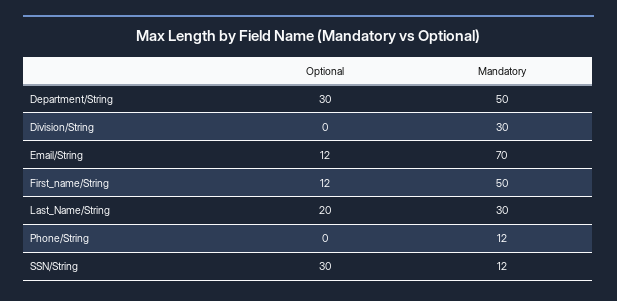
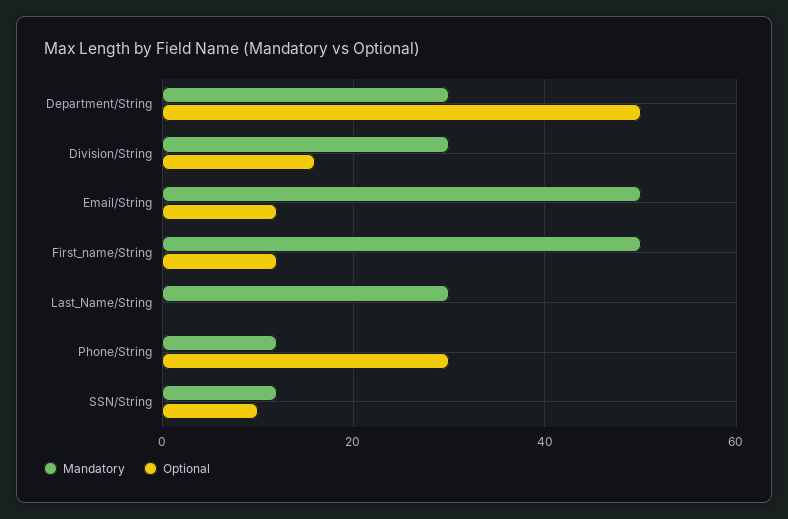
  {
    "Optional": {
-     "Department/String": 30,
+     "Department/String": 50,
-     "Division/String": 0,
+     "Division/String": 15,
      "Email/String": 12,
      "First_name/String": 12,
-     "Last_Name/String": 20,
+     "Last_Name/String": 0,
-     "Phone/String": 0,
+     "Phone/String": 30,
-     "SSN/String": 30
+     "SSN/String": 10
    },
    "Mandatory": {
-     "Department/String": 50,
+     "Department/String": 30,
      "Division/String": 30,
-     "Email/String": 70,
+     "Email/String": 50,
      "First_name/String": 50,
      "Last_Name/String": 30,
      "Phone/String": 12,
      "SSN/String": 12
    }
  }

